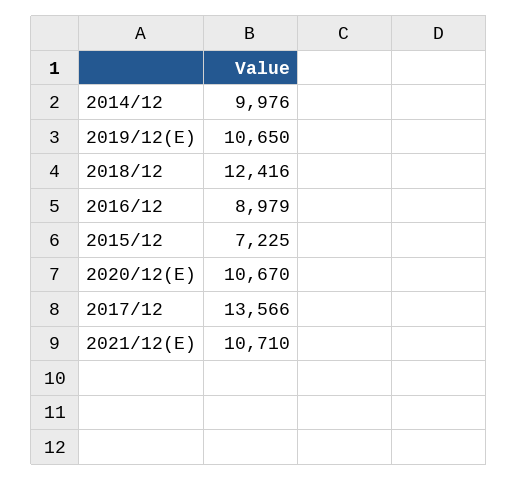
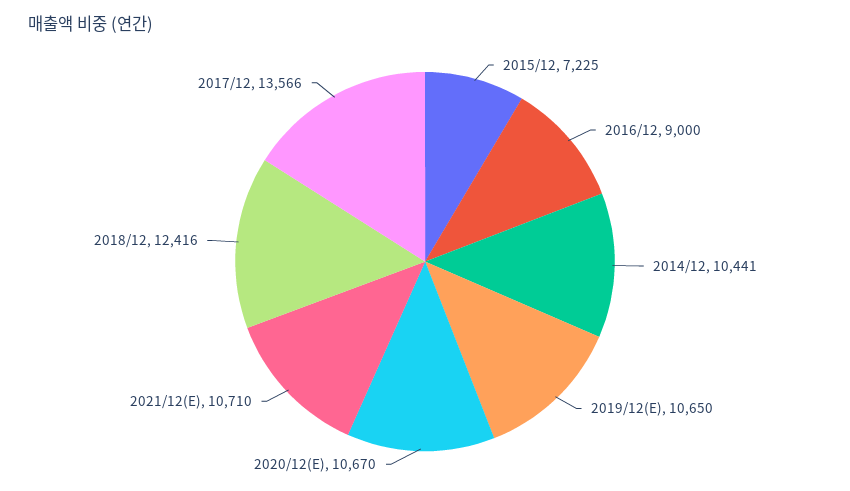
  {
-   "2014/12": 9976,
+   "2014/12": 10441,
    "2019/12(E)": 10650,
    "2018/12": 12416,
-   "2016/12": 8979,
+   "2016/12": 9000,
    "2015/12": 7225,
    "2020/12(E)": 10670,
    "2017/12": 13566,
    "2021/12(E)": 10710
  }

